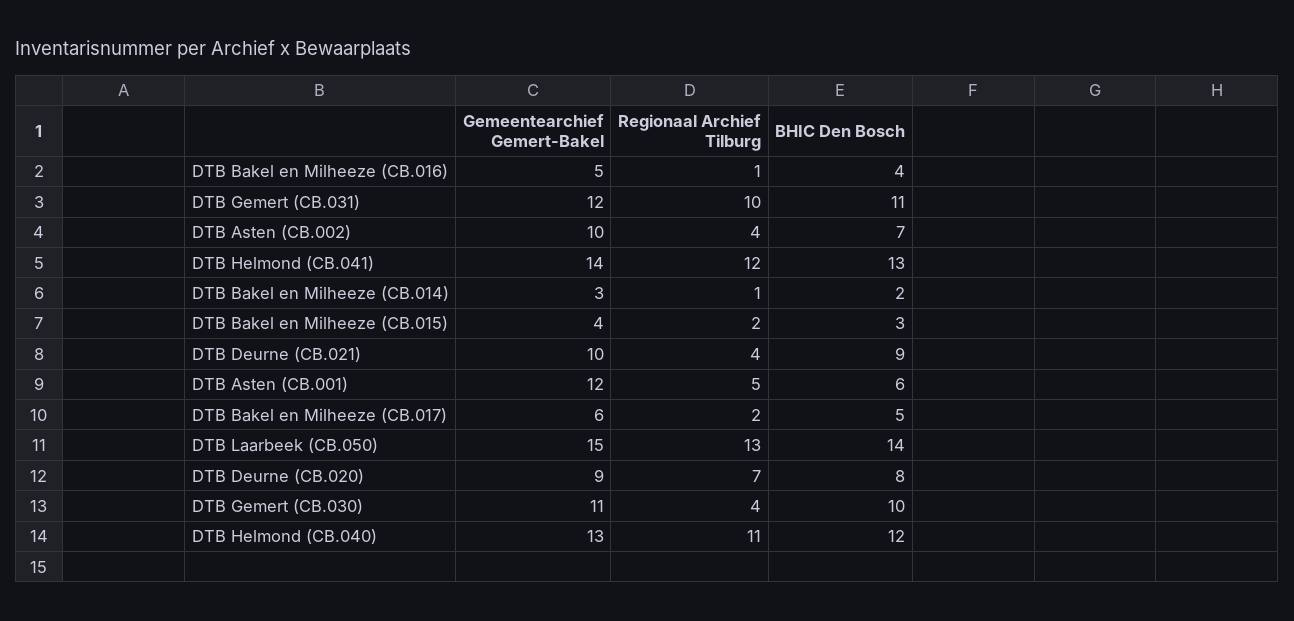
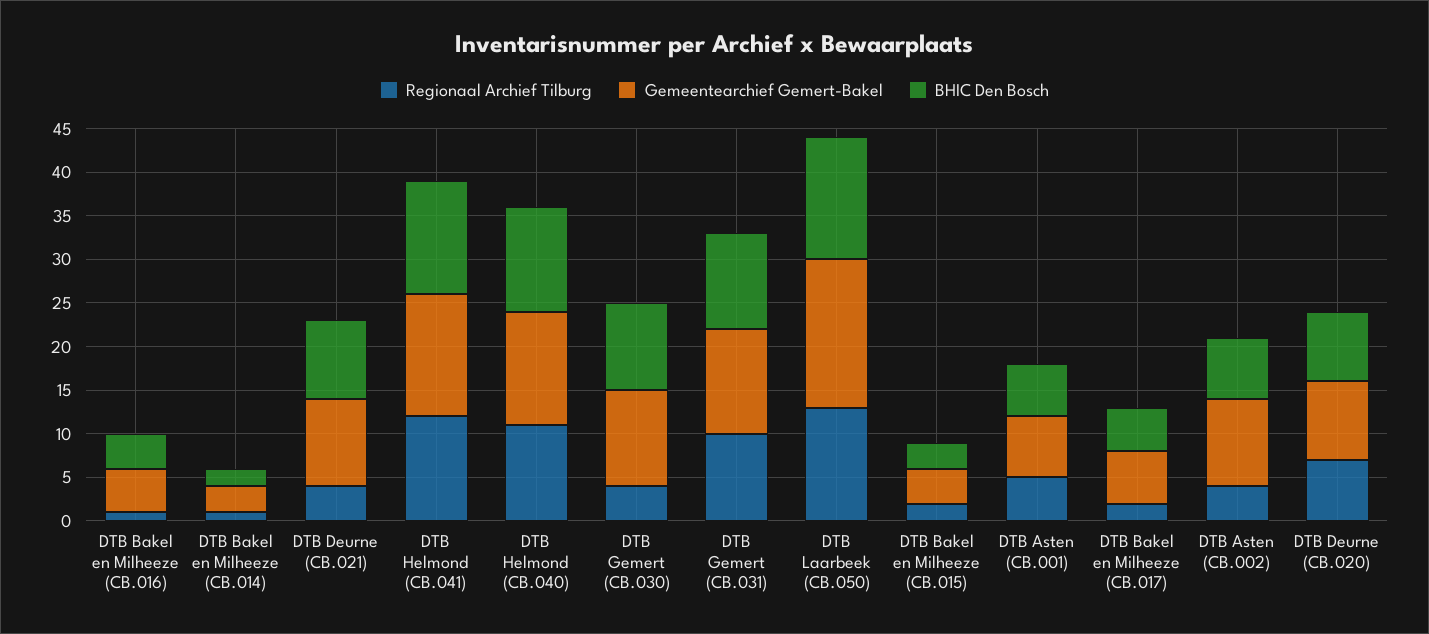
  {
    "Gemeentearchief Gemert-Bakel": {
      "DTB Bakel en Milheeze (CB.016)": 5,
      "DTB Gemert (CB.031)": 12,
      "DTB Asten (CB.002)": 10,
      "DTB Helmond (CB.041)": 14,
      "DTB Bakel en Milheeze (CB.014)": 3,
      "DTB Bakel en Milheeze (CB.015)": 4,
      "DTB Deurne (CB.021)": 10,
-     "DTB Asten (CB.001)": 12,
+     "DTB Asten (CB.001)": 7,
      "DTB Bakel en Milheeze (CB.017)": 6,
-     "DTB Laarbeek (CB.050)": 15,
+     "DTB Laarbeek (CB.050)": 17,
      "DTB Deurne (CB.020)": 9,
      "DTB Gemert (CB.030)": 11,
      "DTB Helmond (CB.040)": 13
    },
    "Regionaal Archief Tilburg": {
      "DTB Bakel en Milheeze (CB.016)": 1,
      "DTB Gemert (CB.031)": 10,
      "DTB Asten (CB.002)": 4,
      "DTB Helmond (CB.041)": 12,
      "DTB Bakel en Milheeze (CB.014)": 1,
      "DTB Bakel en Milheeze (CB.015)": 2,
      "DTB Deurne (CB.021)": 4,
      "DTB Asten (CB.001)": 5,
      "DTB Bakel en Milheeze (CB.017)": 2,
      "DTB Laarbeek (CB.050)": 13,
      "DTB Deurne (CB.020)": 7,
      "DTB Gemert (CB.030)": 4,
      "DTB Helmond (CB.040)": 11
    },
    "BHIC Den Bosch": {
      "DTB Bakel en Milheeze (CB.016)": 4,
      "DTB Gemert (CB.031)": 11,
      "DTB Asten (CB.002)": 7,
      "DTB Helmond (CB.041)": 13,
      "DTB Bakel en Milheeze (CB.014)": 2,
      "DTB Bakel en Milheeze (CB.015)": 3,
      "DTB Deurne (CB.021)": 9,
      "DTB Asten (CB.001)": 6,
      "DTB Bakel en Milheeze (CB.017)": 5,
      "DTB Laarbeek (CB.050)": 14,
      "DTB Deurne (CB.020)": 8,
      "DTB Gemert (CB.030)": 10,
      "DTB Helmond (CB.040)": 12
    }
  }

